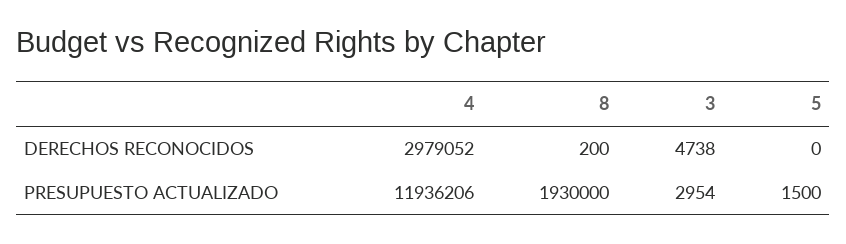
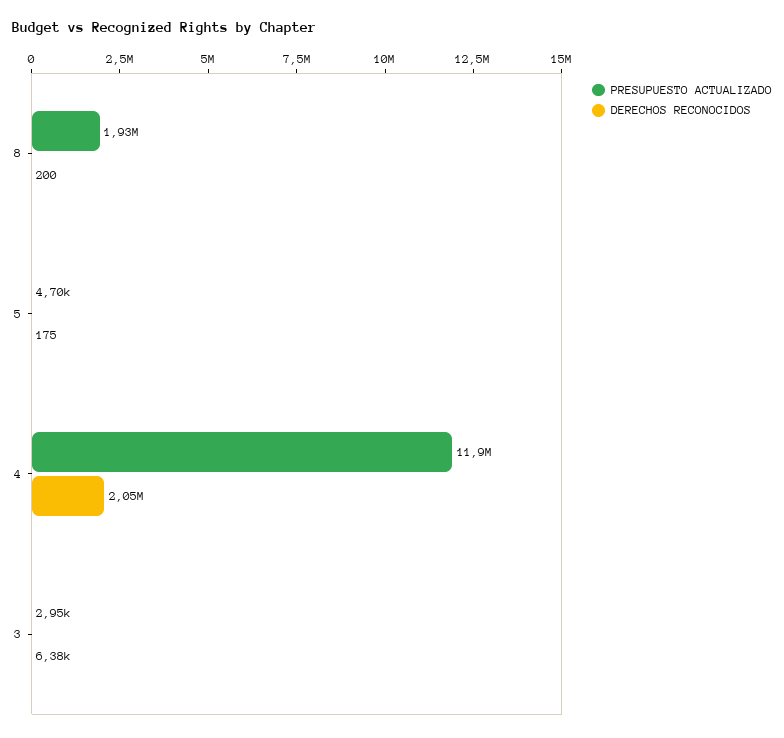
  {
    "DERECHOS RECONOCIDOS": {
-     "4": 2979052,
+     "4": 2050000,
      "8": 200,
-     "3": 4738,
+     "3": 6380,
-     "5": 0
+     "5": 175
    },
    "PRESUPUESTO ACTUALIZADO": {
      "4": 11936206,
      "8": 1930000,
      "3": 2954,
-     "5": 1500
+     "5": 4700
    }
  }

